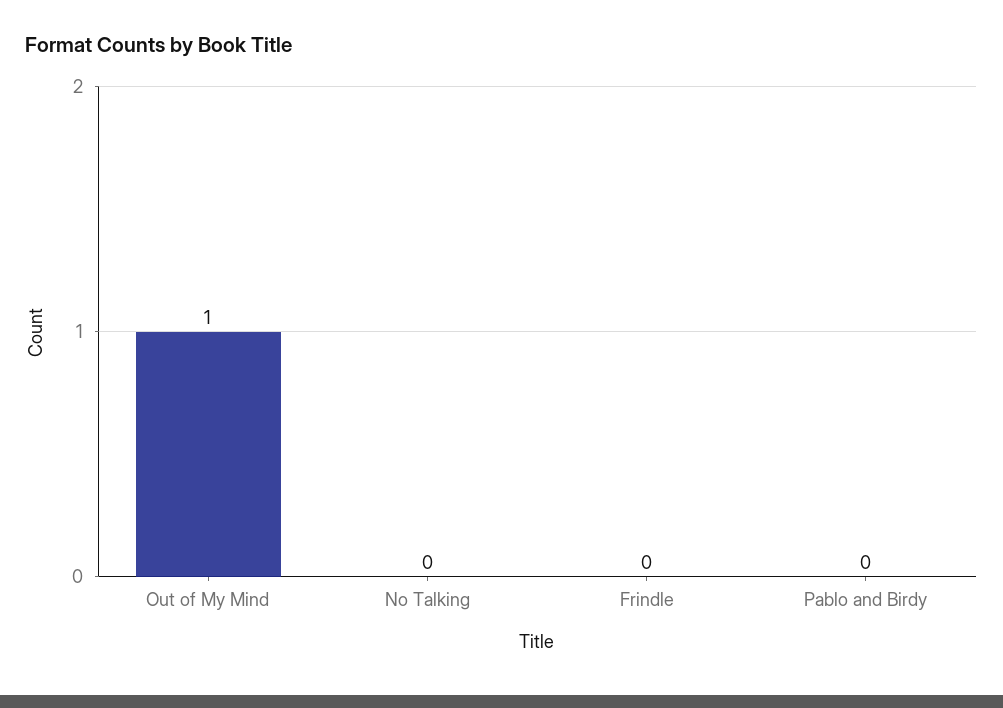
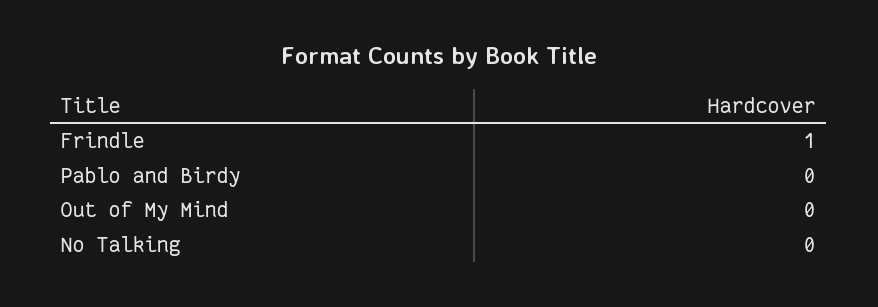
  {
-   "Out of My Mind": 1,
+   "Out of My Mind": 0,
    "No Talking": 0,
-   "Frindle": 0,
+   "Frindle": 1,
    "Pablo and Birdy": 0
  }

